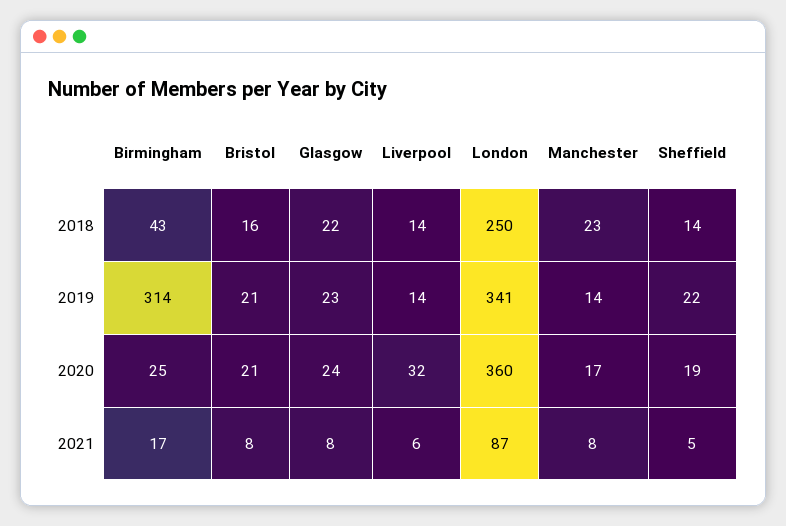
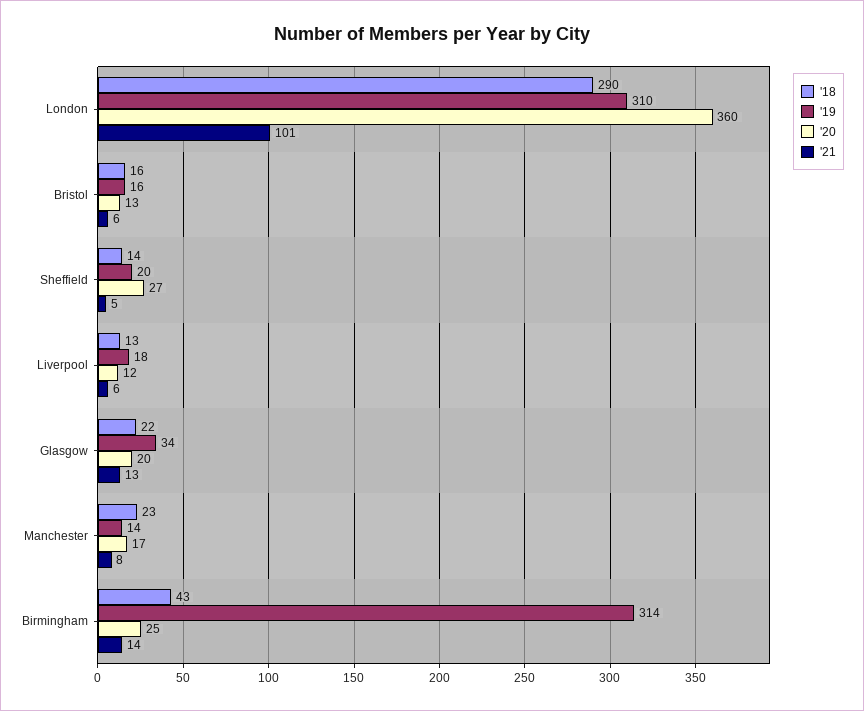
  {
    "2018": {
      "Birmingham": 43,
      "Bristol": 16,
      "Glasgow": 22,
-     "Liverpool": 14,
+     "Liverpool": 13,
-     "London": 250,
+     "London": 290,
      "Manchester": 23,
      "Sheffield": 14
    },
    "2019": {
      "Birmingham": 314,
-     "Bristol": 21,
+     "Bristol": 16,
-     "Glasgow": 23,
+     "Glasgow": 34,
-     "Liverpool": 14,
+     "Liverpool": 18,
-     "London": 341,
+     "London": 310,
      "Manchester": 14,
-     "Sheffield": 22
+     "Sheffield": 20
    },
    "2020": {
      "Birmingham": 25,
-     "Bristol": 21,
+     "Bristol": 13,
-     "Glasgow": 24,
+     "Glasgow": 20,
-     "Liverpool": 32,
+     "Liverpool": 12,
      "London": 360,
      "Manchester": 17,
-     "Sheffield": 19
+     "Sheffield": 27
    },
    "2021": {
-     "Birmingham": 17,
+     "Birmingham": 14,
-     "Bristol": 8,
+     "Bristol": 6,
-     "Glasgow": 8,
+     "Glasgow": 13,
      "Liverpool": 6,
-     "London": 87,
+     "London": 101,
      "Manchester": 8,
      "Sheffield": 5
    }
  }

